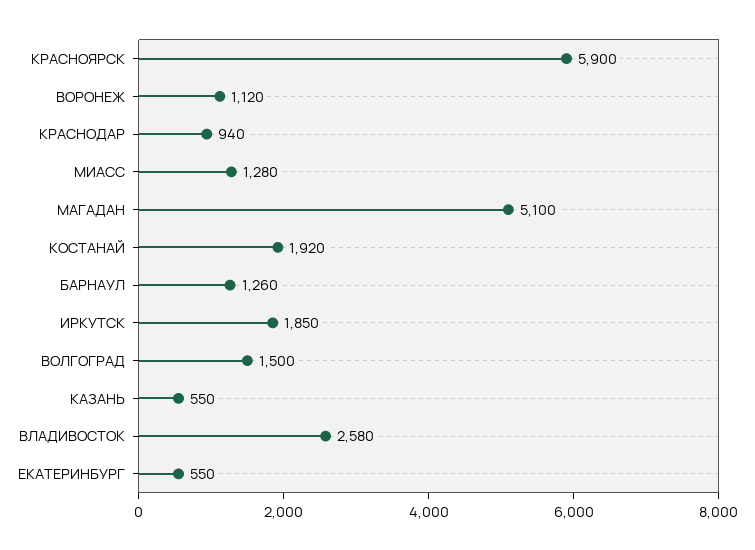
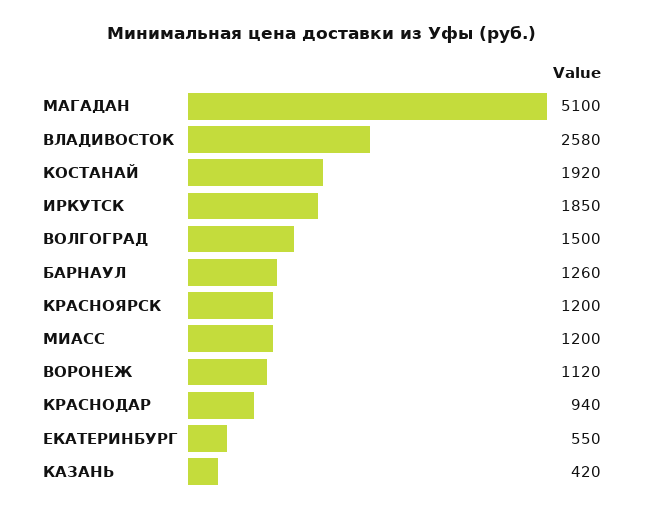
  {
-   "КРАСНОЯРСК": 5900,
+   "КРАСНОЯРСК": 1200,
    "ВОРОНЕЖ": 1120,
    "КРАСНОДАР": 940,
-   "МИАСС": 1280,
+   "МИАСС": 1200,
    "МАГАДАН": 5100,
    "КОСТАНАЙ": 1920,
    "БАРНАУЛ": 1260,
    "ИРКУТСК": 1850,
    "ВОЛГОГРАД": 1500,
-   "КАЗАНЬ": 550,
+   "КАЗАНЬ": 420,
    "ВЛАДИВОСТОК": 2580,
    "ЕКАТЕРИНБУРГ": 550
  }

